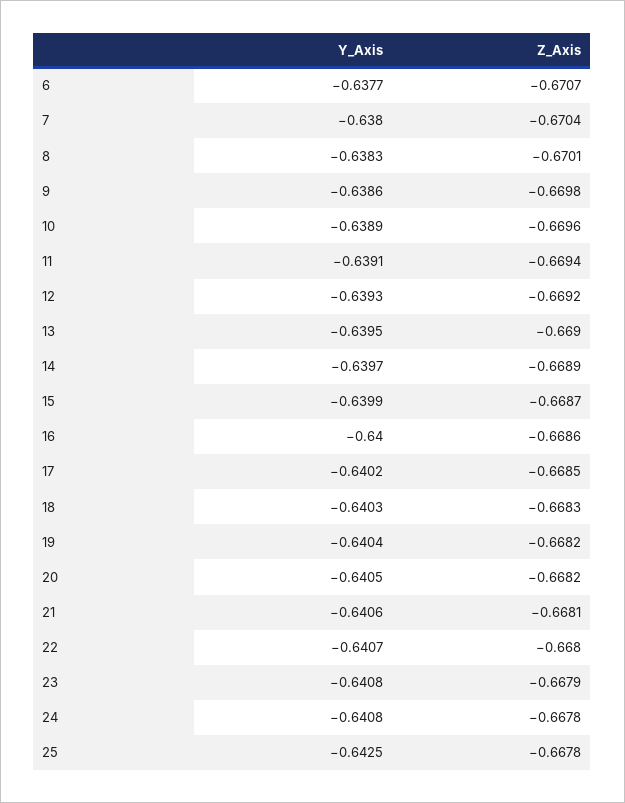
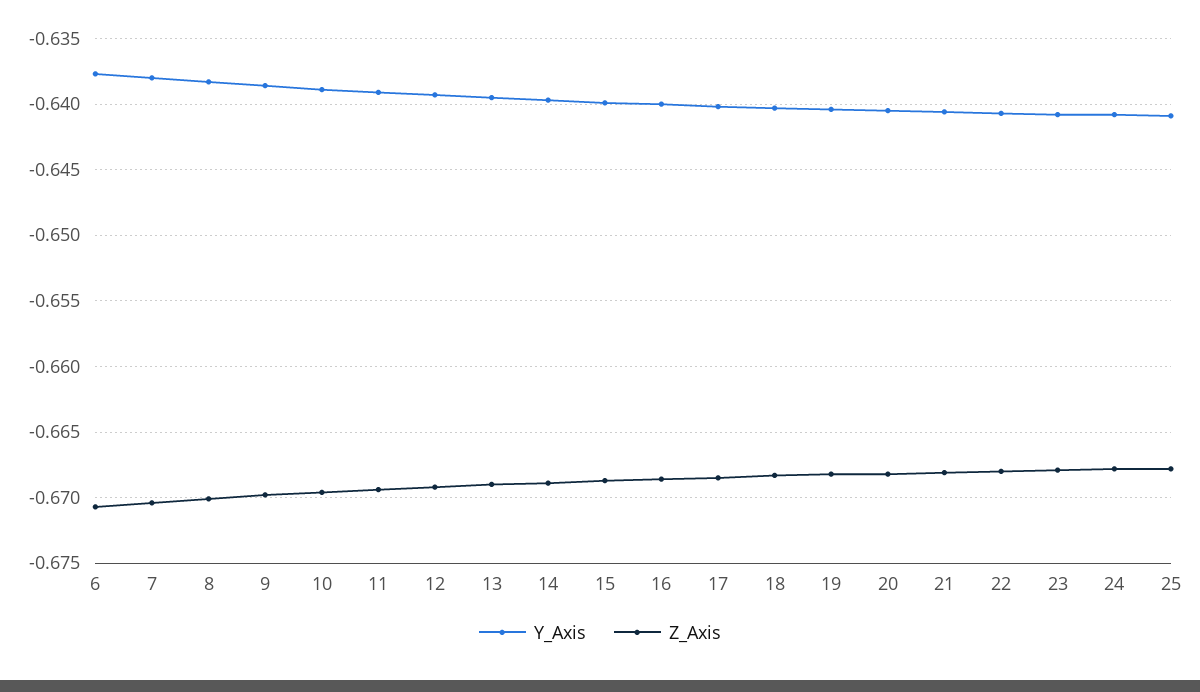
  {
    "Y_Axis": {
      "6": -0.6377,
      "7": -0.638,
      "8": -0.6383,
      "9": -0.6386,
      "10": -0.6389,
      "11": -0.6391,
      "12": -0.6393,
      "13": -0.6395,
      "14": -0.6397,
      "15": -0.6399,
      "16": -0.64,
      "17": -0.6402,
      "18": -0.6403,
      "19": -0.6404,
      "20": -0.6405,
      "21": -0.6406,
      "22": -0.6407,
      "23": -0.6408,
      "24": -0.6408,
-     "25": -0.6425
+     "25": -0.641
    },
    "Z_Axis": {
      "6": -0.6707,
      "7": -0.6704,
      "8": -0.6701,
      "9": -0.6698,
      "10": -0.6696,
      "11": -0.6694,
      "12": -0.6692,
      "13": -0.669,
      "14": -0.6689,
      "15": -0.6687,
      "16": -0.6686,
      "17": -0.6685,
      "18": -0.6683,
      "19": -0.6682,
      "20": -0.6682,
      "21": -0.6681,
      "22": -0.668,
      "23": -0.6679,
      "24": -0.6678,
      "25": -0.6678
    }
  }

